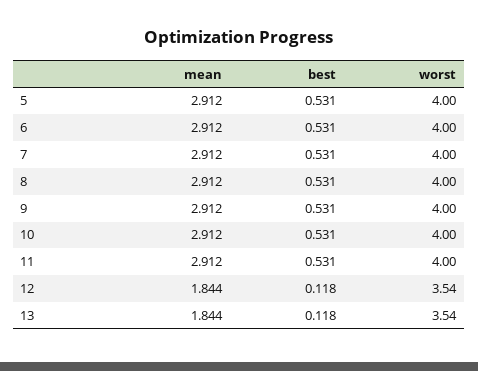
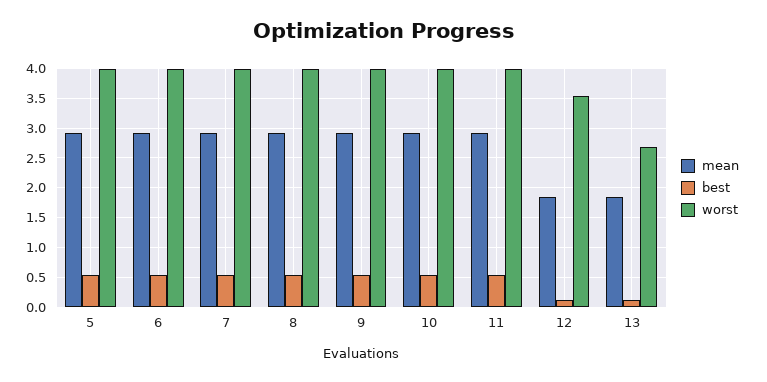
  {
    "mean": {
      "5": 2.912,
      "6": 2.912,
      "7": 2.912,
      "8": 2.912,
      "9": 2.912,
      "10": 2.912,
      "11": 2.912,
      "12": 1.844,
      "13": 1.844
    },
    "best": {
      "5": 0.531,
      "6": 0.531,
      "7": 0.531,
      "8": 0.531,
      "9": 0.531,
      "10": 0.531,
      "11": 0.531,
      "12": 0.118,
      "13": 0.118
    },
    "worst": {
      "5": 4,
      "6": 4,
      "7": 4,
      "8": 4,
      "9": 4,
      "10": 4,
      "11": 4,
      "12": 3.54,
-     "13": 3.54
+     "13": 2.75
    }
  }

